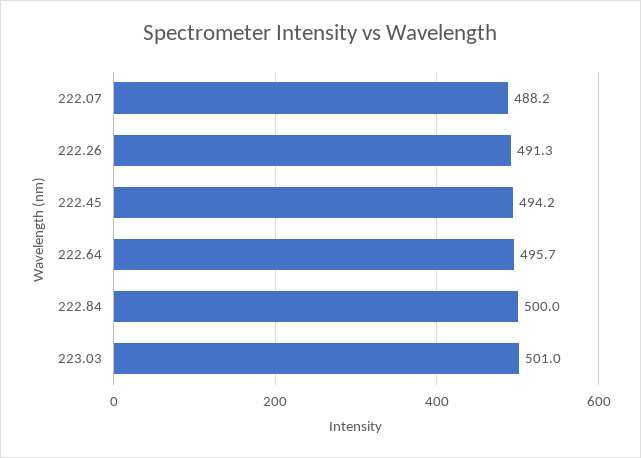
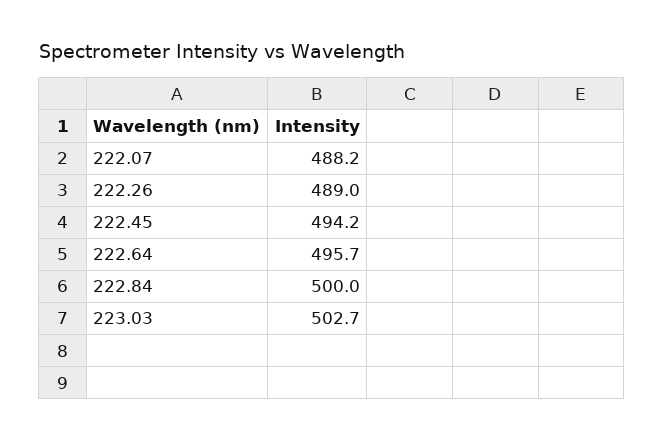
  {
    "222.07": 488.2,
-   "222.26": 491.3,
+   "222.26": 489,
    "222.45": 494.2,
    "222.64": 495.7,
    "222.84": 500,
-   "223.03": 501
+   "223.03": 502.7
  }

